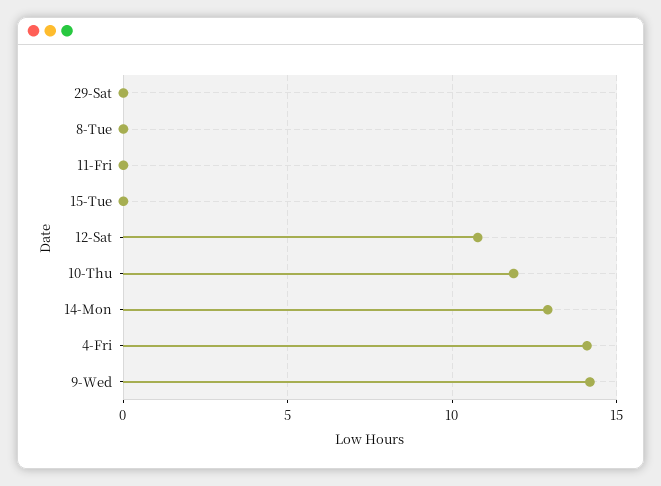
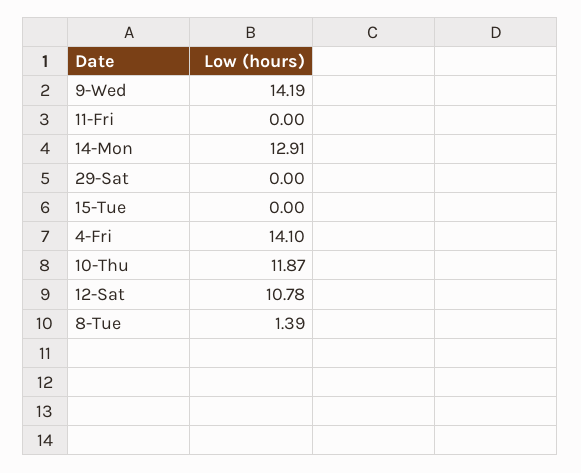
  {
    "29-Sat": 0,
-   "8-Tue": 0,
+   "8-Tue": 1.39,
    "11-Fri": 0,
    "15-Tue": 0,
    "12-Sat": 10.78,
    "10-Thu": 11.87,
    "14-Mon": 12.91,
    "4-Fri": 14.1,
    "9-Wed": 14.19
  }

